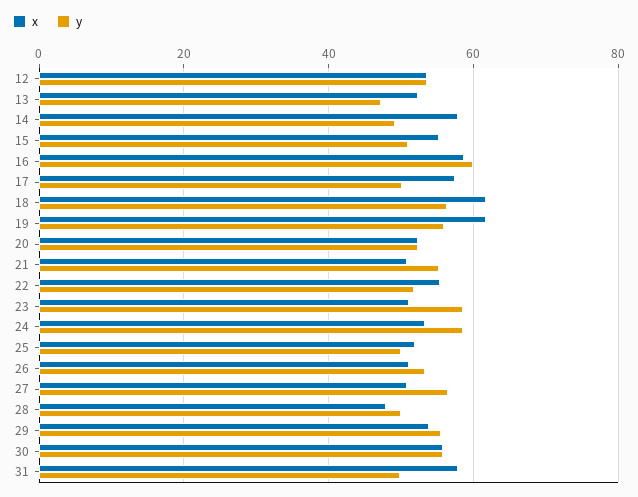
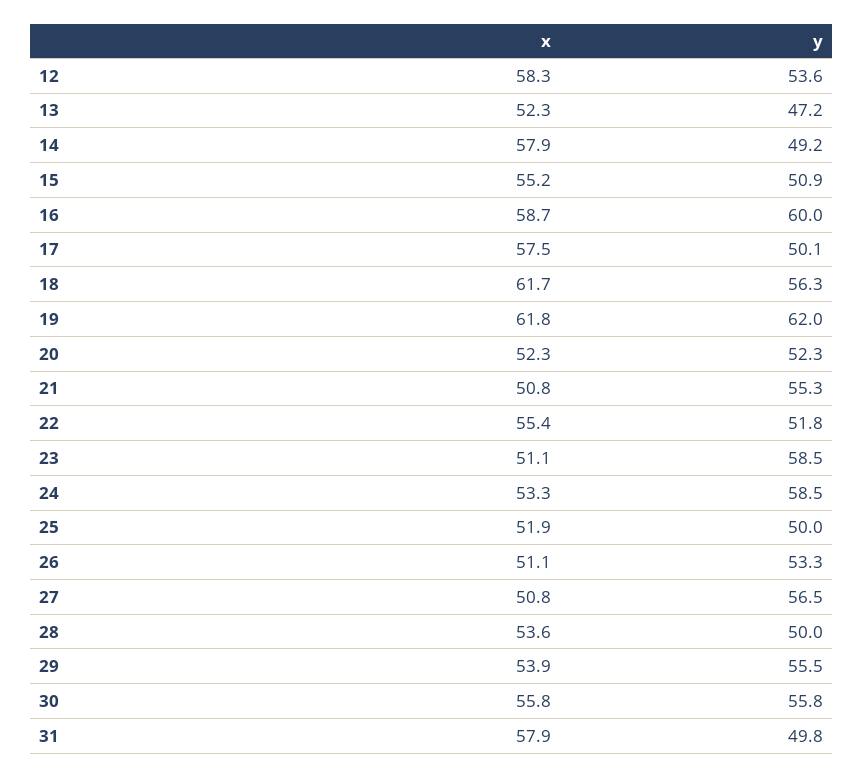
  {
    "x": {
-     "12": 54,
+     "12": 58.3,
      "13": 52.3,
      "14": 57.9,
      "15": 55.2,
      "16": 58.7,
      "17": 57.5,
      "18": 61.7,
      "19": 61.8,
      "20": 52.3,
      "21": 50.8,
      "22": 55.4,
      "23": 51.1,
      "24": 53.3,
      "25": 51.9,
      "26": 51.1,
      "27": 50.8,
-     "28": 48,
+     "28": 53.6,
      "29": 53.9,
      "30": 55.8,
      "31": 57.9
    },
    "y": {
      "12": 53.6,
      "13": 47.2,
      "14": 49.2,
      "15": 50.9,
      "16": 60,
      "17": 50.1,
      "18": 56.3,
-     "19": 56,
+     "19": 62,
      "20": 52.3,
      "21": 55.3,
      "22": 51.8,
      "23": 58.5,
      "24": 58.5,
      "25": 50,
      "26": 53.3,
      "27": 56.5,
      "28": 50,
      "29": 55.5,
      "30": 55.8,
      "31": 49.8
    }
  }

